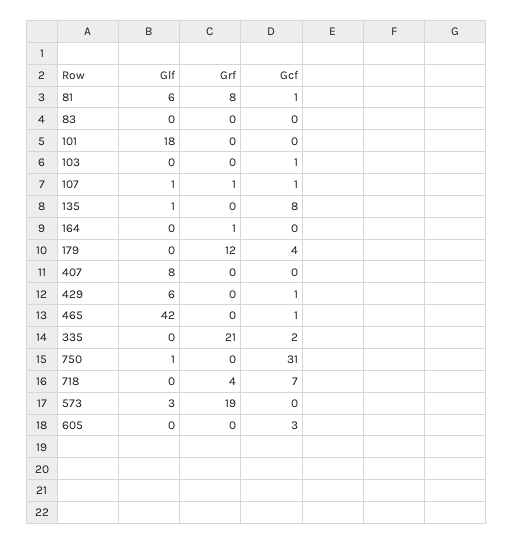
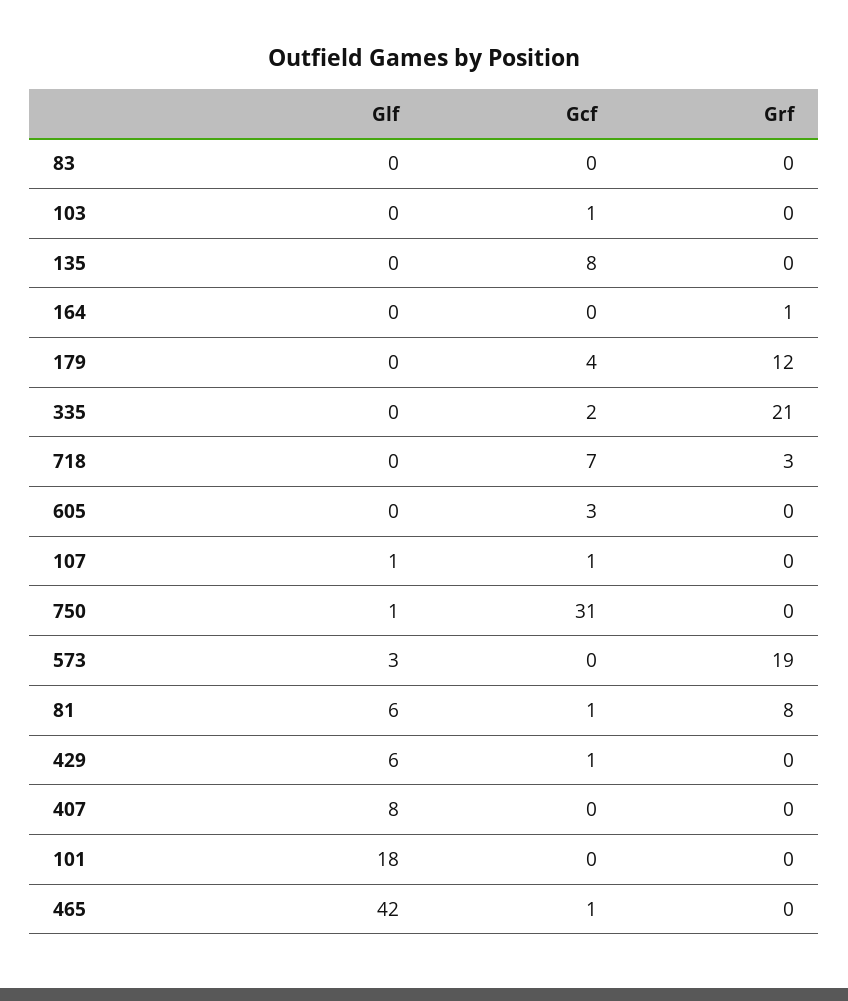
  {
    "Glf": {
      "81": 6,
      "83": 0,
      "101": 18,
      "103": 0,
      "107": 1,
-     "135": 1,
+     "135": 0,
      "164": 0,
      "179": 0,
      "407": 8,
      "429": 6,
      "465": 42,
      "335": 0,
      "750": 1,
      "718": 0,
      "573": 3,
      "605": 0
    },
    "Grf": {
      "81": 8,
      "83": 0,
      "101": 0,
      "103": 0,
-     "107": 1,
+     "107": 0,
      "135": 0,
      "164": 1,
      "179": 12,
      "407": 0,
      "429": 0,
      "465": 0,
      "335": 21,
      "750": 0,
-     "718": 4,
+     "718": 3,
      "573": 19,
      "605": 0
    },
    "Gcf": {
      "81": 1,
      "83": 0,
      "101": 0,
      "103": 1,
      "107": 1,
      "135": 8,
      "164": 0,
      "179": 4,
      "407": 0,
      "429": 1,
      "465": 1,
      "335": 2,
      "750": 31,
      "718": 7,
      "573": 0,
      "605": 3
    }
  }

